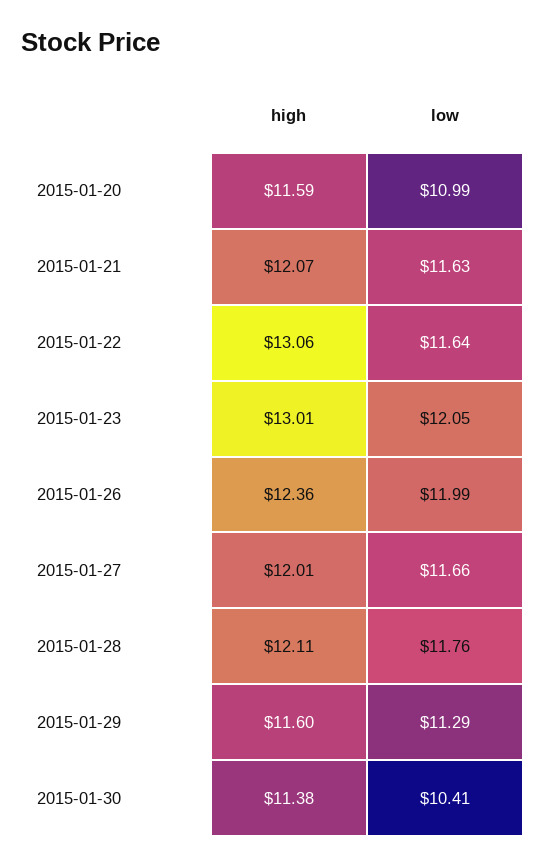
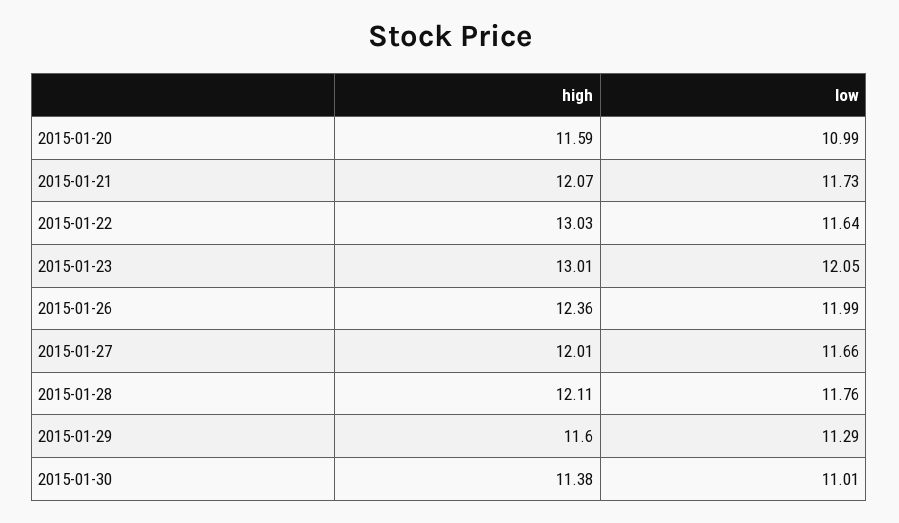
  {
    "high": {
      "2015-01-20": 11.59,
      "2015-01-21": 12.07,
-     "2015-01-22": 13.06,
+     "2015-01-22": 13.03,
      "2015-01-23": 13.01,
      "2015-01-26": 12.36,
      "2015-01-27": 12.01,
      "2015-01-28": 12.11,
      "2015-01-29": 11.6,
      "2015-01-30": 11.38
    },
    "low": {
      "2015-01-20": 10.99,
-     "2015-01-21": 11.63,
+     "2015-01-21": 11.73,
      "2015-01-22": 11.64,
      "2015-01-23": 12.05,
      "2015-01-26": 11.99,
      "2015-01-27": 11.66,
      "2015-01-28": 11.76,
      "2015-01-29": 11.29,
-     "2015-01-30": 10.41
+     "2015-01-30": 11.01
    }
  }

